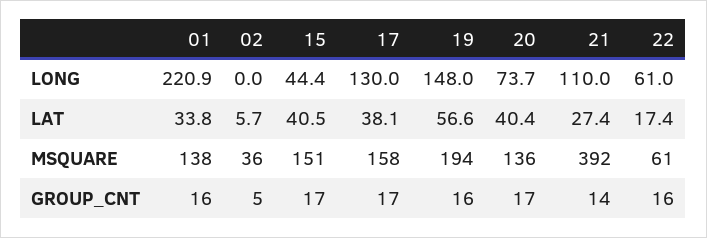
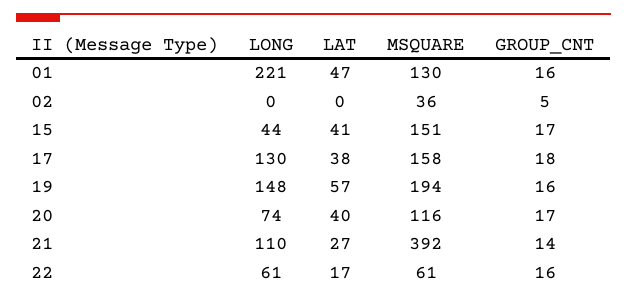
  {
    "01": {
      "LONG": 220.9,
-     "LAT": 33.8,
+     "LAT": 47,
-     "MSQUARE": 138,
+     "MSQUARE": 130,
      "GROUP_CNT": 16
    },
    "02": {
      "LONG": 0,
-     "LAT": 5.7,
+     "LAT": 0,
      "MSQUARE": 36,
      "GROUP_CNT": 5
    },
    "15": {
      "LONG": 44.4,
      "LAT": 40.5,
      "MSQUARE": 151,
      "GROUP_CNT": 17
    },
    "17": {
      "LONG": 130,
      "LAT": 38.1,
      "MSQUARE": 158,
-     "GROUP_CNT": 17
+     "GROUP_CNT": 18
    },
    "19": {
      "LONG": 148,
      "LAT": 56.6,
      "MSQUARE": 194,
      "GROUP_CNT": 16
    },
    "20": {
      "LONG": 73.7,
      "LAT": 40.4,
-     "MSQUARE": 136,
+     "MSQUARE": 116,
      "GROUP_CNT": 17
    },
    "21": {
      "LONG": 110,
      "LAT": 27.4,
      "MSQUARE": 392,
      "GROUP_CNT": 14
    },
    "22": {
      "LONG": 61,
      "LAT": 17.4,
      "MSQUARE": 61,
      "GROUP_CNT": 16
    }
  }

